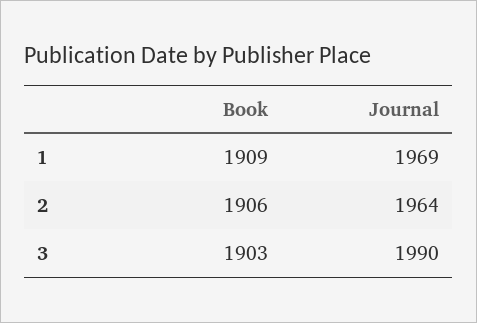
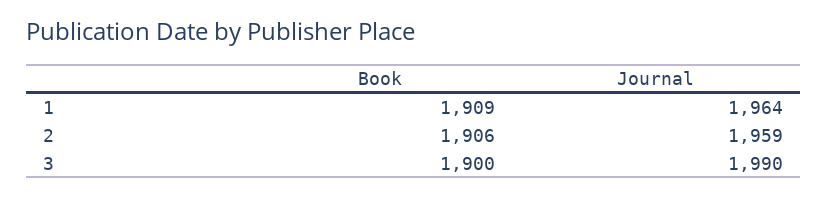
  {
    "Book": {
      "1": 1909,
      "2": 1906,
-     "3": 1903
+     "3": 1900
    },
    "Journal": {
-     "1": 1969,
+     "1": 1964,
-     "2": 1964,
+     "2": 1959,
      "3": 1990
    }
  }

